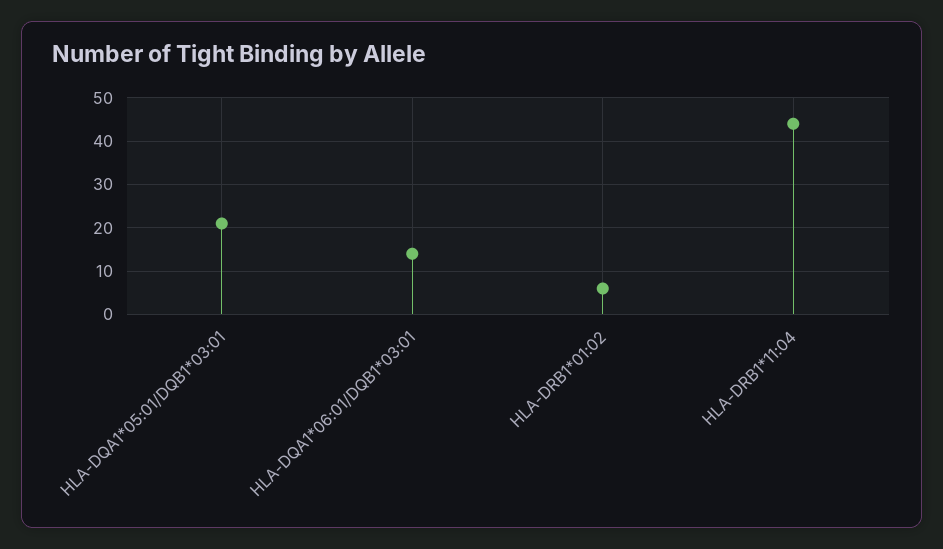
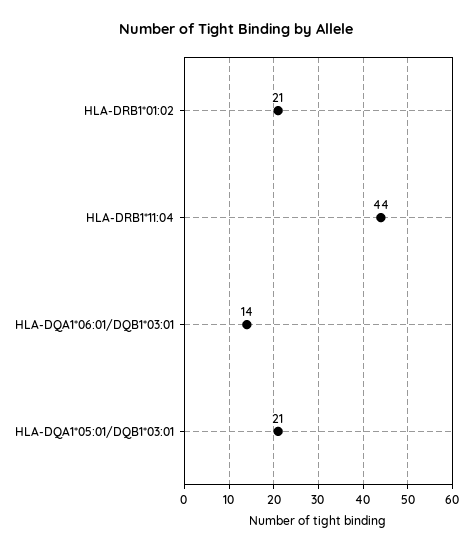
  {
    "HLA-DQA1*05:01/DQB1*03:01": 21,
    "HLA-DQA1*06:01/DQB1*03:01": 14,
-   "HLA-DRB1*01:02": 5,
+   "HLA-DRB1*01:02": 21,
    "HLA-DRB1*11:04": 44
  }

